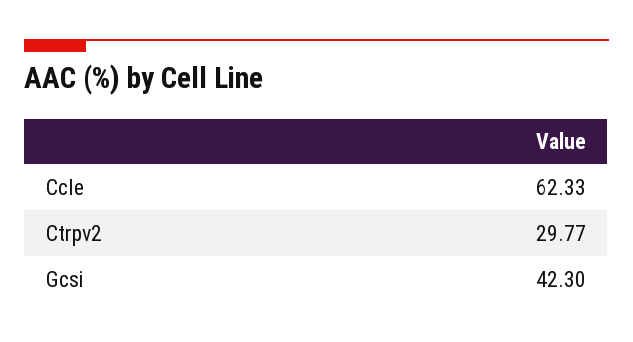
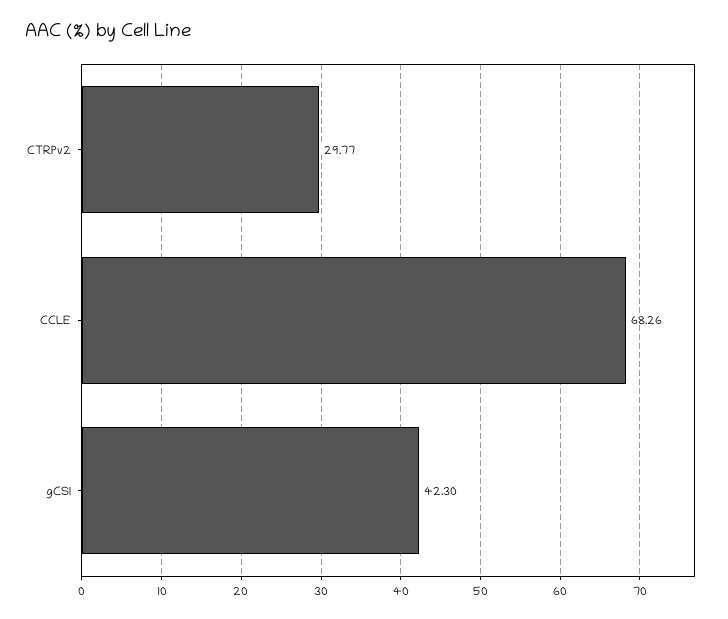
  {
-   "Ccle": 62.33,
+   "Ccle": 68.26,
    "Ctrpv2": 29.77,
    "Gcsi": 42.3
  }

